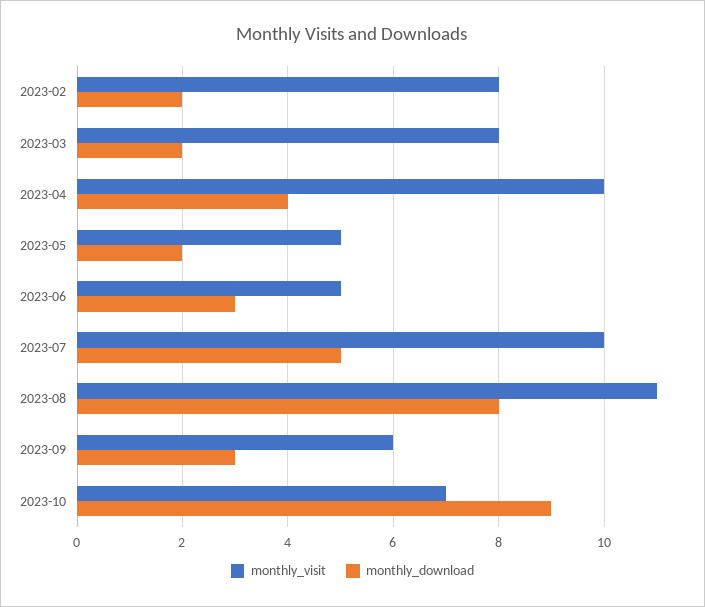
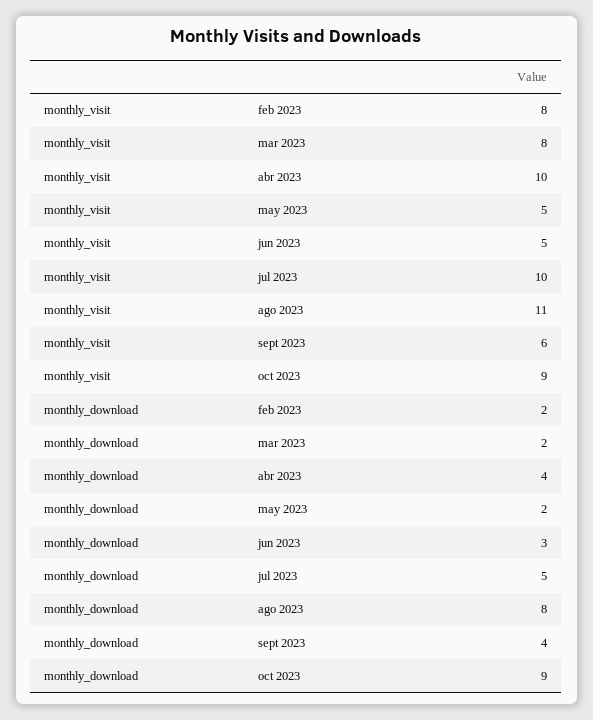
  {
    "monthly_visit": {
      "2023-02": 8,
      "2023-03": 8,
      "2023-04": 10,
      "2023-05": 5,
      "2023-06": 5,
      "2023-07": 10,
      "2023-08": 11,
      "2023-09": 6,
-     "2023-10": 7
+     "2023-10": 9
    },
    "monthly_download": {
      "2023-02": 2,
      "2023-03": 2,
      "2023-04": 4,
      "2023-05": 2,
      "2023-06": 3,
      "2023-07": 5,
      "2023-08": 8,
-     "2023-09": 3,
+     "2023-09": 4,
      "2023-10": 9
    }
  }

